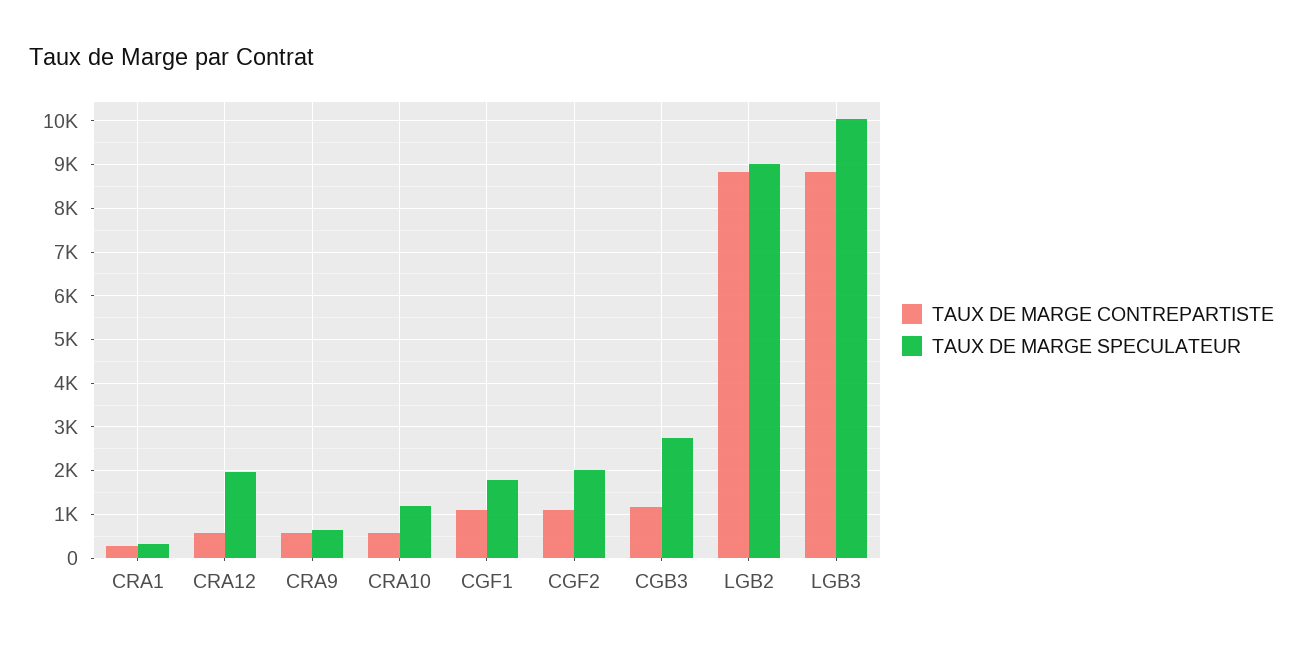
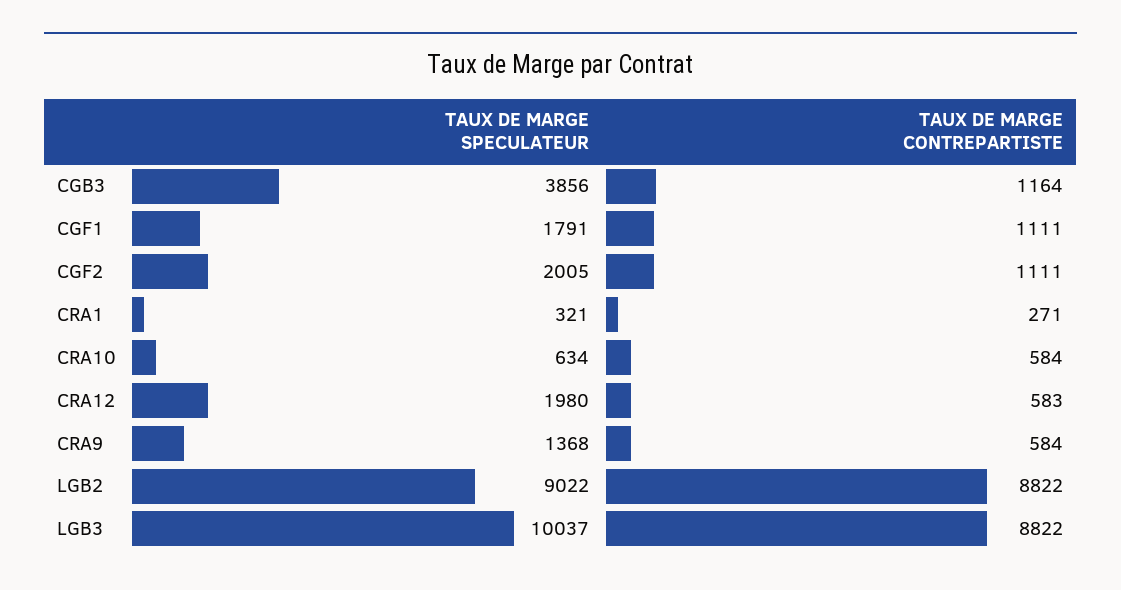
  {
    "TAUX DE MARGE CONTREPARTISTE": {
      "CRA1": 271,
      "CRA12": 583,
      "CRA9": 584,
      "CRA10": 584,
      "CGF1": 1111,
      "CGF2": 1111,
      "CGB3": 1164,
      "LGB2": 8822,
      "LGB3": 8822
    },
    "TAUX DE MARGE SPECULATEUR": {
      "CRA1": 321,
      "CRA12": 1980,
-     "CRA9": 600,
+     "CRA9": 1368,
-     "CRA10": 1200,
+     "CRA10": 634,
      "CGF1": 1791,
      "CGF2": 2005,
-     "CGB3": 2800,
+     "CGB3": 3856,
      "LGB2": 9022,
      "LGB3": 10037
    }
  }

